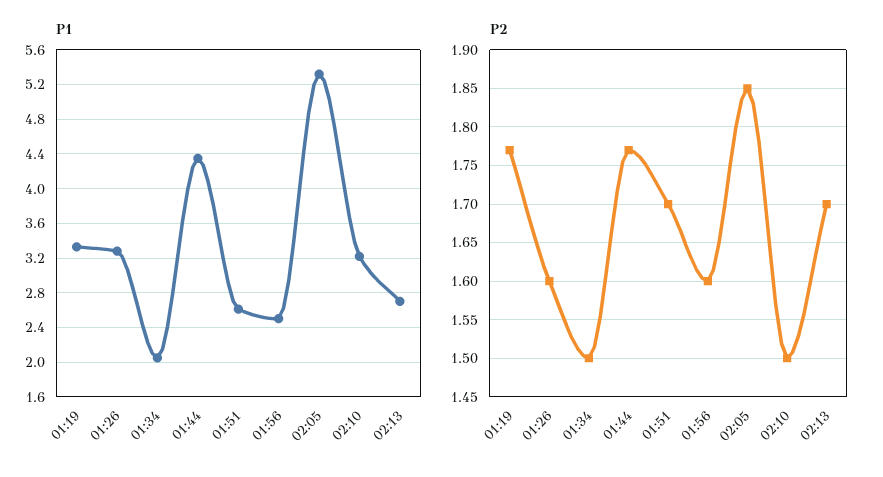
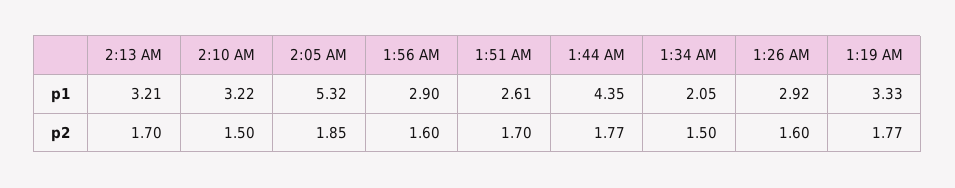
  {
    "P1": {
      "01:19": 3.33,
-     "01:26": 3.3,
+     "01:26": 2.92,
      "01:34": 2.05,
      "01:44": 4.35,
      "01:51": 2.61,
-     "01:56": 2.5,
+     "01:56": 2.9,
      "02:05": 5.32,
      "02:10": 3.22,
-     "02:13": 2.7
+     "02:13": 3.21
    },
    "P2": {
      "01:19": 1.77,
      "01:26": 1.6,
      "01:34": 1.5,
      "01:44": 1.77,
      "01:51": 1.7,
      "01:56": 1.6,
      "02:05": 1.85,
      "02:10": 1.5,
      "02:13": 1.7
    }
  }

